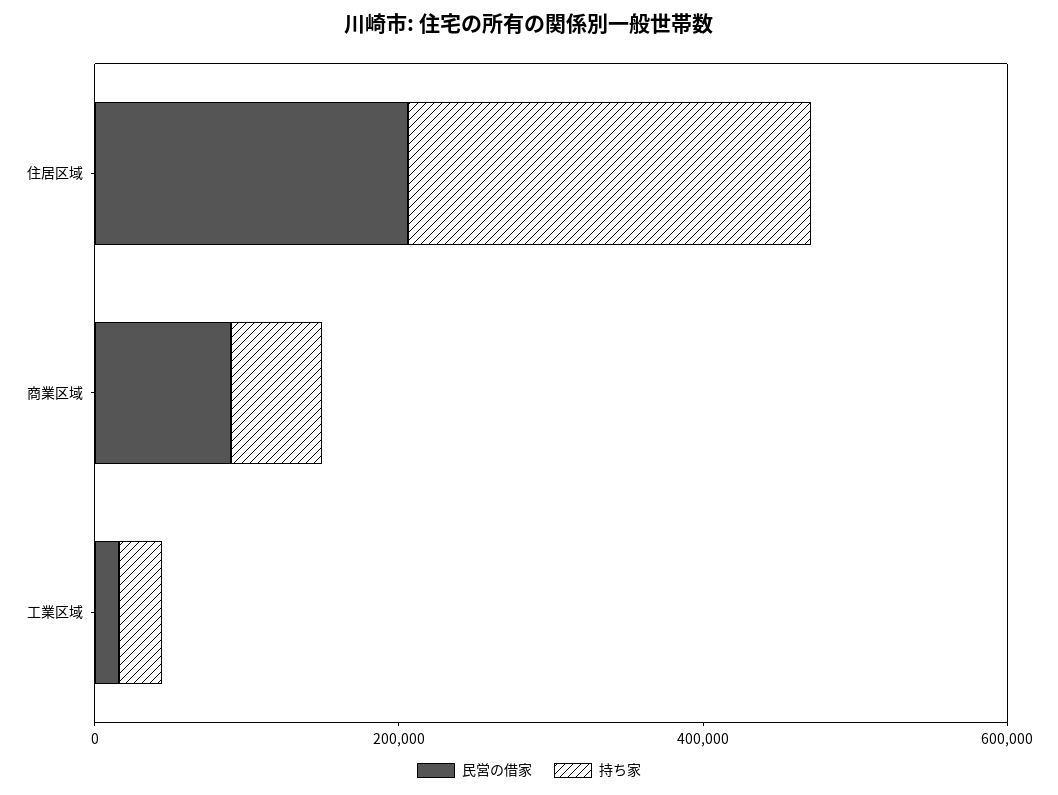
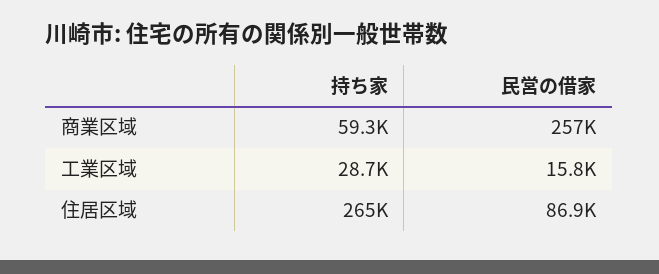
  {
    "民営の借家": {
-     "住居区域": 200000,
+     "住居区域": 86900,
-     "商業区域": 100000,
+     "商業区域": 257000,
      "工業区域": 15800
    },
    "持ち家": {
      "住居区域": 265000,
      "商業区域": 59300,
      "工業区域": 28700
    }
  }

